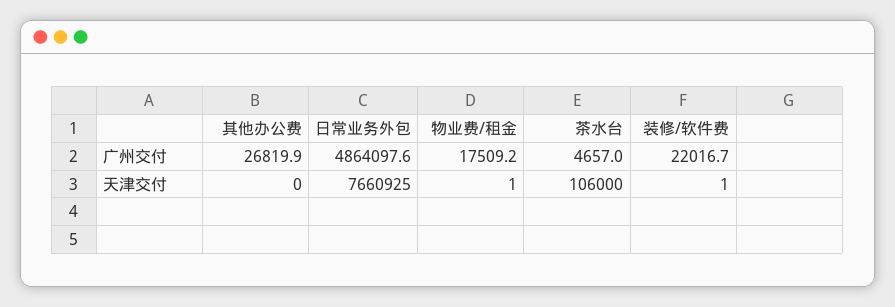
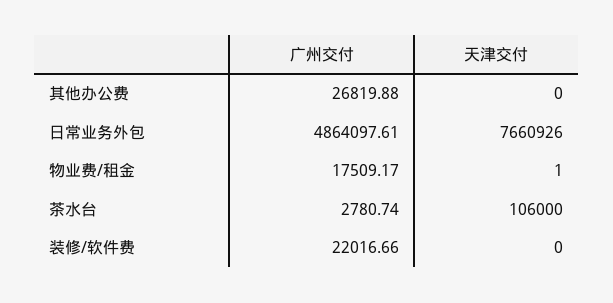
  {
    "其他办公费": {
      "广州交付": 26819.88,
      "天津交付": 0
    },
    "日常业务外包": {
      "广州交付": 4864097.61,
-     "天津交付": 7660925
+     "天津交付": 7660926
    },
    "物业费/租金": {
      "广州交付": 17509.17,
      "天津交付": 1
    },
    "茶水台": {
-     "广州交付": 4657,
+     "广州交付": 2780.74,
      "天津交付": 106000
    },
    "装修/软件费": {
      "广州交付": 22016.66,
-     "天津交付": 1
+     "天津交付": 0
    }
  }

